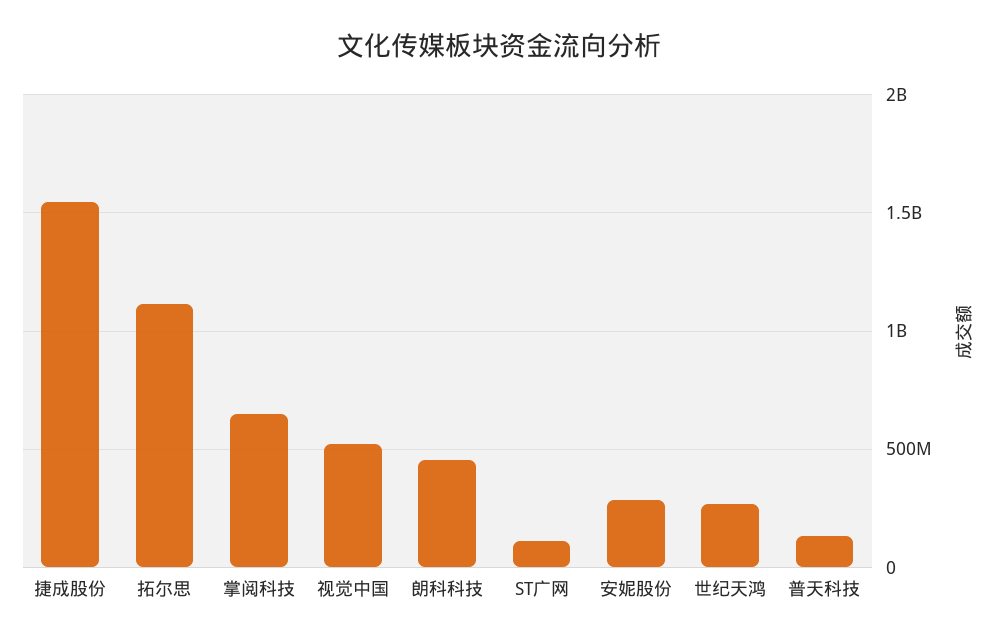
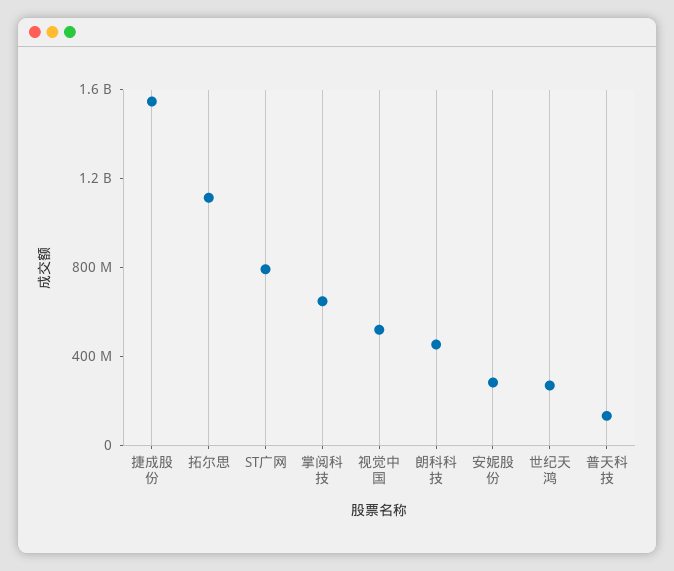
  {
    "捷成股份": 1550000000,
    "拓尔思": 1100000000,
    "掌阅科技": 650000000,
    "视觉中国": 500000000,
    "朗科科技": 450000000,
-   "ST广网": 100000000,
+   "ST广网": 800000000,
    "安妮股份": 300000000,
    "世纪天鸿": 250000000,
    "普天科技": 150000000
  }

